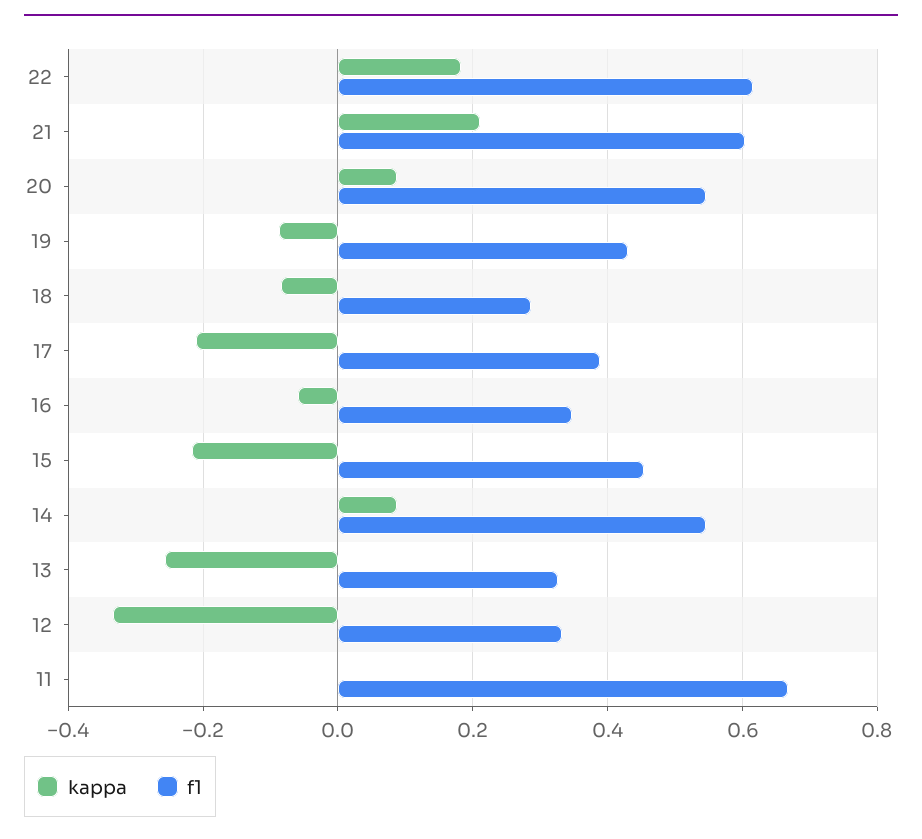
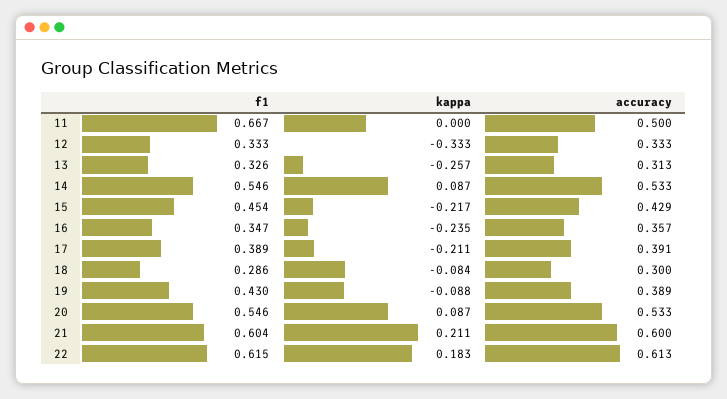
  {
    "kappa": {
      "22": 0.183,
      "21": 0.211,
      "20": 0.087,
      "19": -0.088,
      "18": -0.084,
      "17": -0.211,
-     "16": -0.06,
+     "16": -0.235,
      "15": -0.217,
      "14": 0.087,
      "13": -0.257,
      "12": -0.333,
      "11": 0
    },
    "f1": {
      "22": 0.615,
      "21": 0.604,
      "20": 0.546,
      "19": 0.43,
      "18": 0.286,
      "17": 0.389,
      "16": 0.347,
      "15": 0.454,
      "14": 0.546,
      "13": 0.326,
      "12": 0.333,
      "11": 0.667
-   }
+   },
+   "accuracy": {
+     "11": 0.5,
+     "12": 0.333,
+     "13": 0.313,
+     "14": 0.533,
+     "15": 0.429,
+     "16": 0.357,
+     "17": 0.391,
+     "18": 0.3,
+     "19": 0.389,
+     "20": 0.533,
+     "21": 0.6,
+     "22": 0.613
+   }
  }

